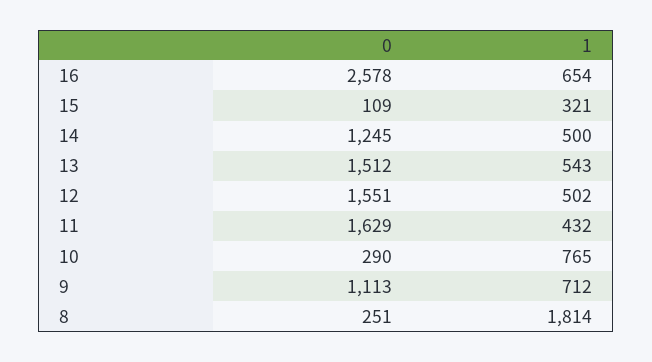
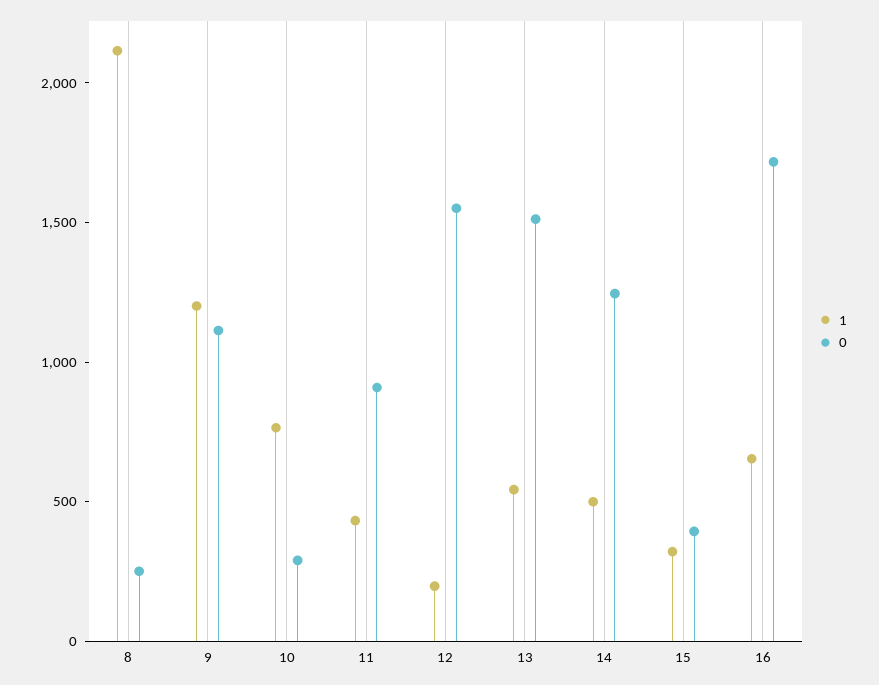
  {
    "0": {
-     "16": 2578,
+     "16": 1700,
-     "15": 109,
+     "15": 400,
      "14": 1245,
      "13": 1512,
      "12": 1551,
-     "11": 1629,
+     "11": 900,
      "10": 290,
      "9": 1113,
      "8": 251
    },
    "1": {
      "16": 654,
      "15": 321,
      "14": 500,
      "13": 543,
-     "12": 502,
+     "12": 200,
      "11": 432,
      "10": 765,
-     "9": 712,
+     "9": 1200,
-     "8": 1814
+     "8": 2100
    }
  }

